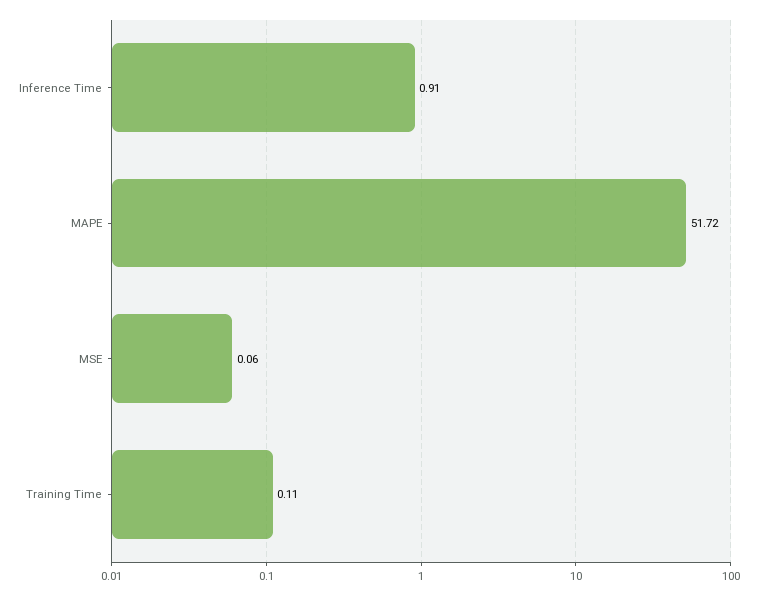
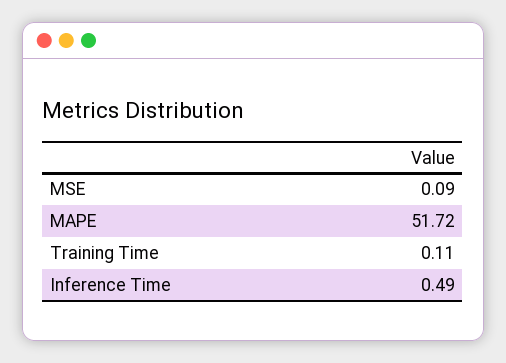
  {
-   "Inference Time": 0.91,
+   "Inference Time": 0.49,
    "MAPE": 51.72,
-   "MSE": 0.06,
+   "MSE": 0.09,
    "Training Time": 0.11
  }

